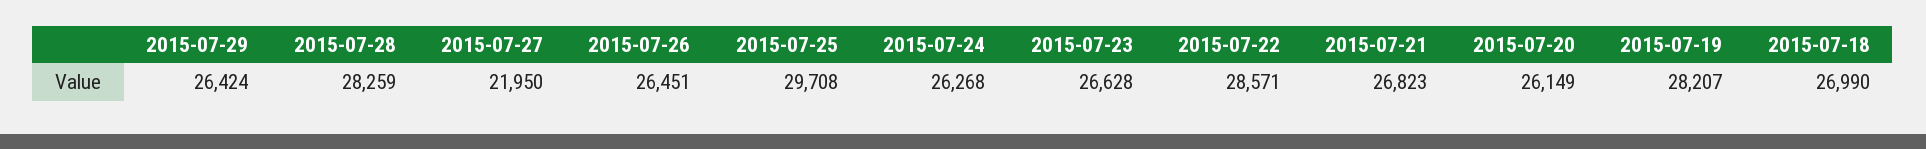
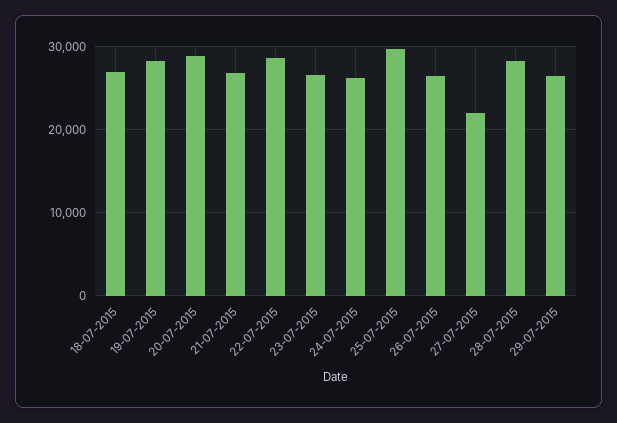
  {
    "2015-07-29": 26424,
    "2015-07-28": 28259,
    "2015-07-27": 21950,
    "2015-07-26": 26451,
    "2015-07-25": 29708,
    "2015-07-24": 26268,
    "2015-07-23": 26628,
    "2015-07-22": 28571,
    "2015-07-21": 26823,
-   "2015-07-20": 26149,
+   "2015-07-20": 29000,
    "2015-07-19": 28207,
    "2015-07-18": 26990
  }

